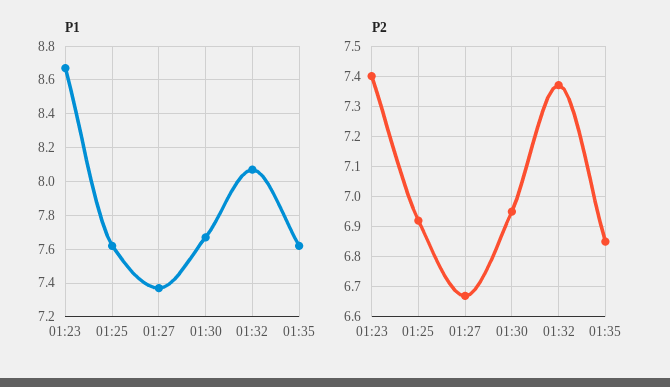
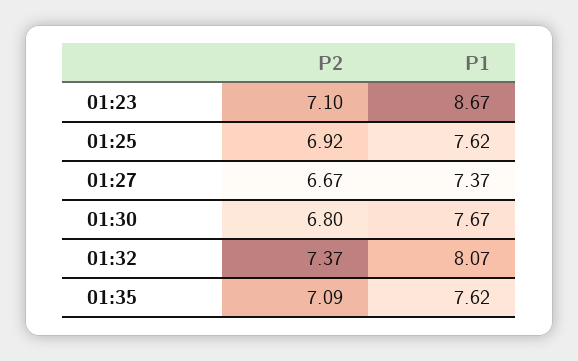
  {
    "P1": {
      "01:23": 8.67,
      "01:25": 7.62,
      "01:27": 7.37,
      "01:30": 7.67,
      "01:32": 8.07,
      "01:35": 7.62
    },
    "P2": {
-     "01:23": 7.4,
+     "01:23": 7.1,
      "01:25": 6.92,
      "01:27": 6.67,
-     "01:30": 6.95,
+     "01:30": 6.8,
      "01:32": 7.37,
-     "01:35": 6.85
+     "01:35": 7.09
    }
  }

